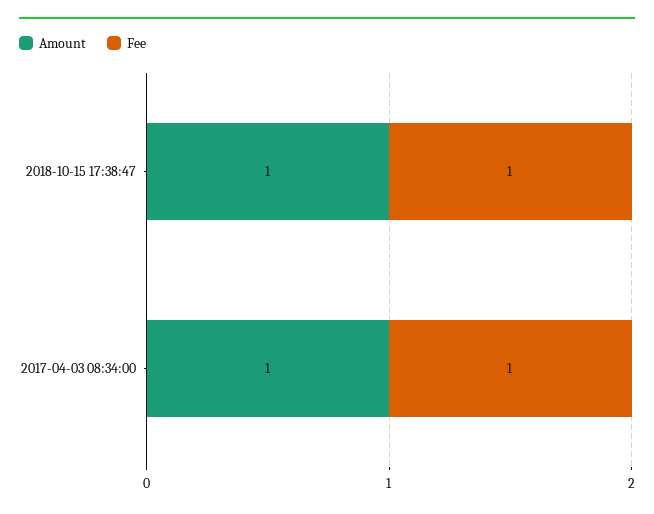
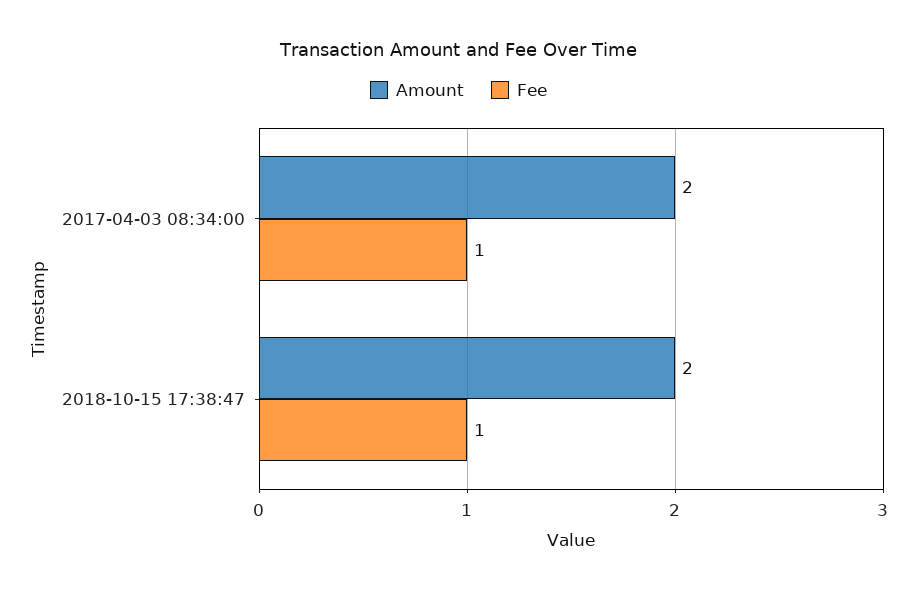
  {
    "Amount": {
-     "2018-10-15 17:38:47": 1,
+     "2018-10-15 17:38:47": 2,
-     "2017-04-03 08:34:00": 1
+     "2017-04-03 08:34:00": 2
    },
    "Fee": {
      "2018-10-15 17:38:47": 1,
      "2017-04-03 08:34:00": 1
    }
  }

